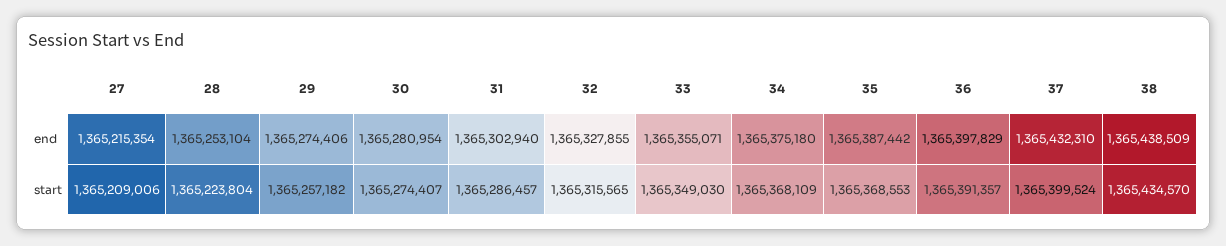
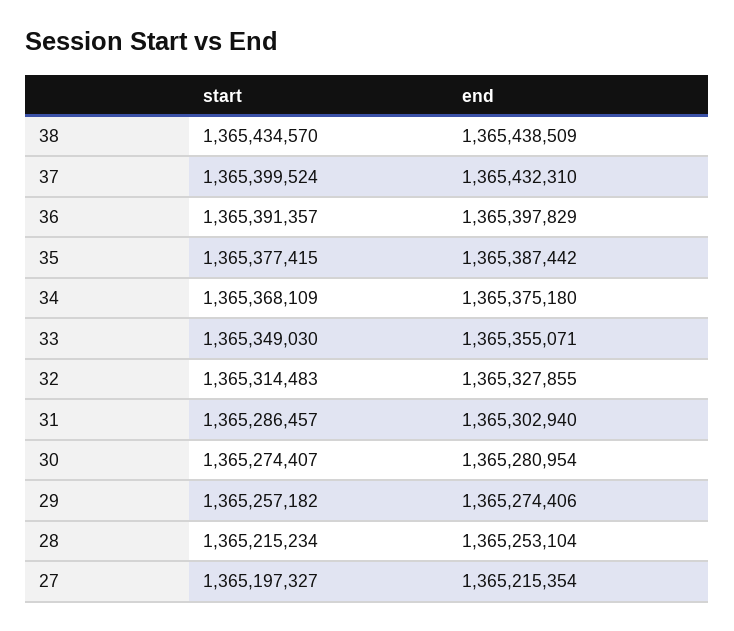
  {
    "27": {
      "end": 1365215354,
-     "start": 1365209006
+     "start": 1365197327
    },
    "28": {
      "end": 1365253104,
-     "start": 1365223804
+     "start": 1365215234
    },
    "29": {
      "end": 1365274406,
      "start": 1365257182
    },
    "30": {
      "end": 1365280954,
      "start": 1365274407
    },
    "31": {
      "end": 1365302940,
      "start": 1365286457
    },
    "32": {
      "end": 1365327855,
-     "start": 1365315565
+     "start": 1365314483
    },
    "33": {
      "end": 1365355071,
      "start": 1365349030
    },
    "34": {
      "end": 1365375180,
      "start": 1365368109
    },
    "35": {
      "end": 1365387442,
-     "start": 1365368553
+     "start": 1365377415
    },
    "36": {
      "end": 1365397829,
      "start": 1365391357
    },
    "37": {
      "end": 1365432310,
      "start": 1365399524
    },
    "38": {
      "end": 1365438509,
      "start": 1365434570
    }
  }

